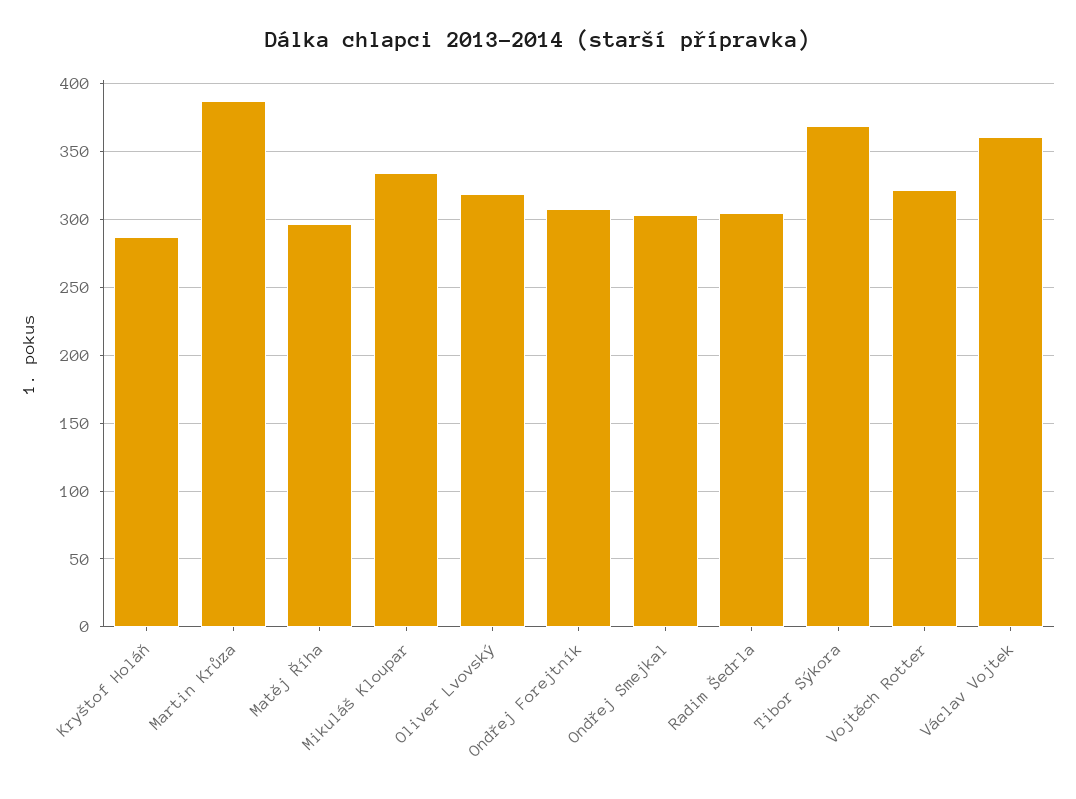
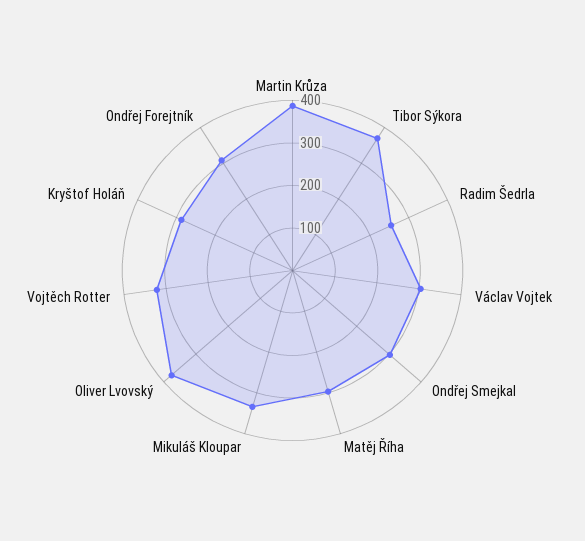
  {
    "Kryštof Holáň": 285,
    "Martin Krůza": 385,
    "Matěj Říha": 295,
    "Mikuláš Kloupar": 335,
-   "Oliver Lvovský": 320,
+   "Oliver Lvovský": 380,
    "Ondřej Forejtník": 310,
    "Ondřej Smejkal": 305,
-   "Radim Šedrla": 305,
+   "Radim Šedrla": 260,
    "Tibor Sýkora": 370,
    "Vojtěch Rotter": 320,
-   "Václav Vojtek": 360
+   "Václav Vojtek": 300
  }

